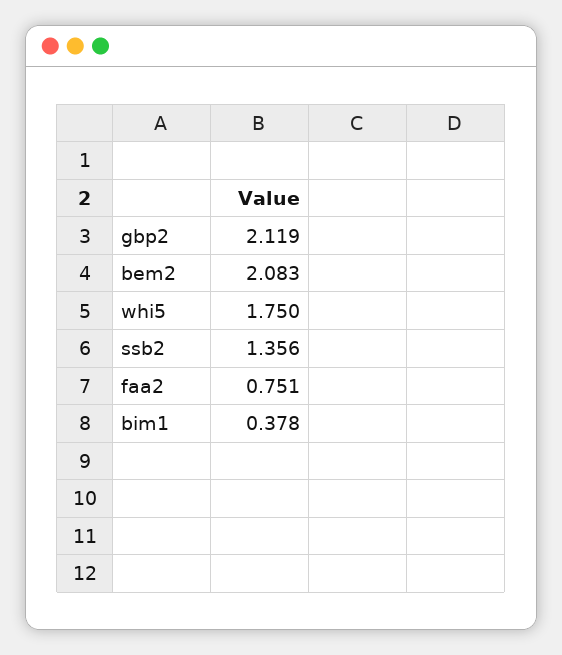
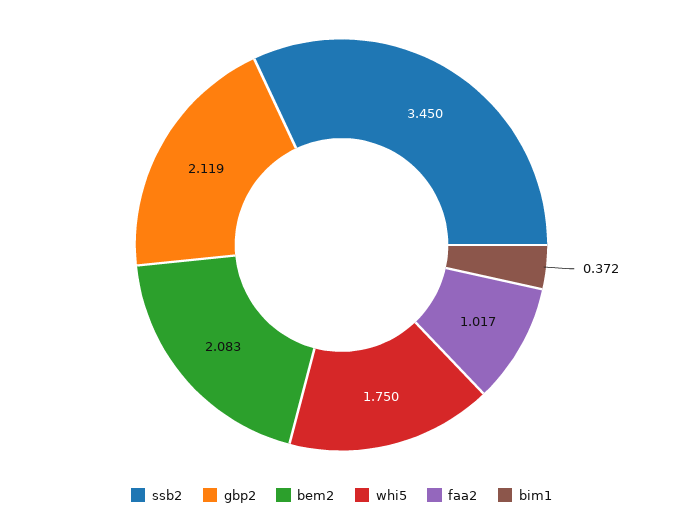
  {
    "gbp2": 2.119,
    "bem2": 2.083,
    "whi5": 1.75,
-   "ssb2": 1.356,
+   "ssb2": 3.45,
-   "faa2": 0.751,
+   "faa2": 1.017,
-   "bim1": 0.378
+   "bim1": 0.372
  }

